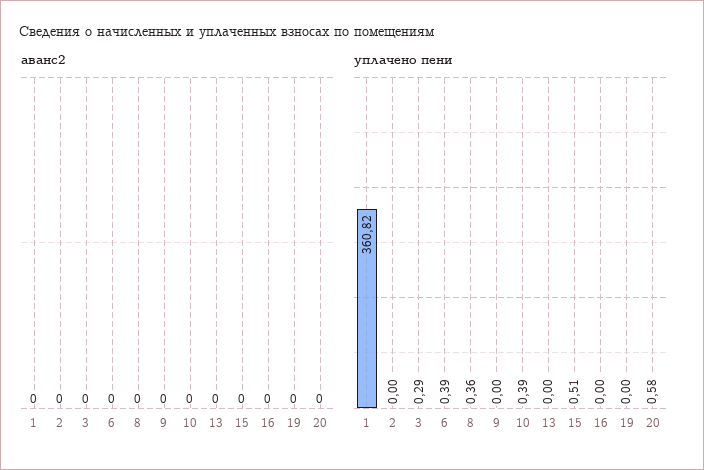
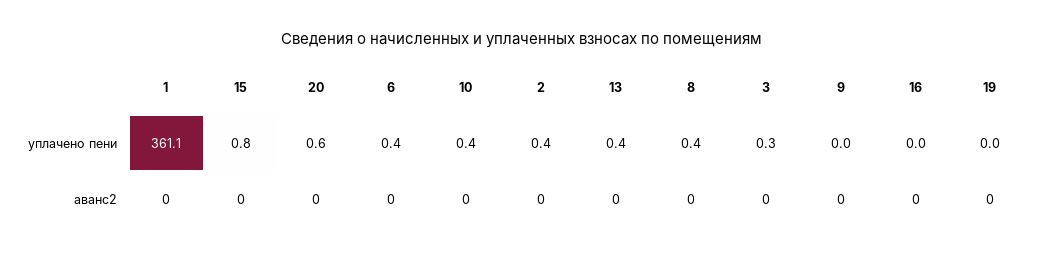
  {
    "аванс2": {
      "1": 0,
      "2": 0,
      "3": 0,
      "6": 0,
      "8": 0,
      "9": 0,
      "10": 0,
      "13": 0,
      "15": 0,
      "16": 0,
      "19": 0,
      "20": 0
    },
    "уплачено пени": {
-     "1": 360.82,
+     "1": 361.1,
-     "2": 0,
+     "2": 0.4,
      "3": 0.29,
      "6": 0.39,
      "8": 0.36,
      "9": 0,
      "10": 0.39,
-     "13": 0,
+     "13": 0.4,
-     "15": 0.51,
+     "15": 0.8,
      "16": 0,
      "19": 0,
      "20": 0.58
    }
  }

